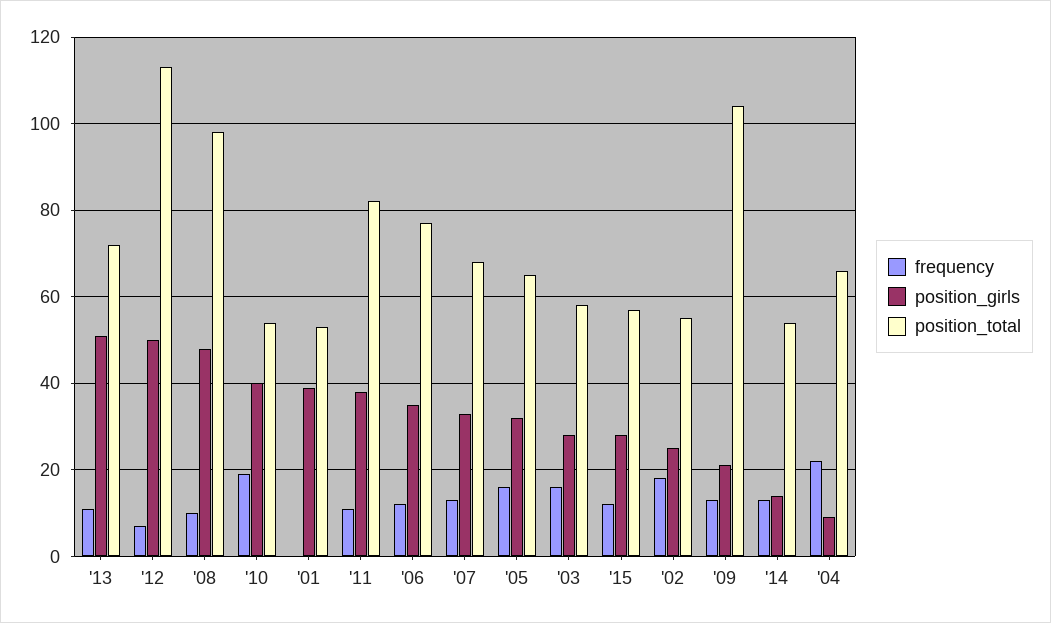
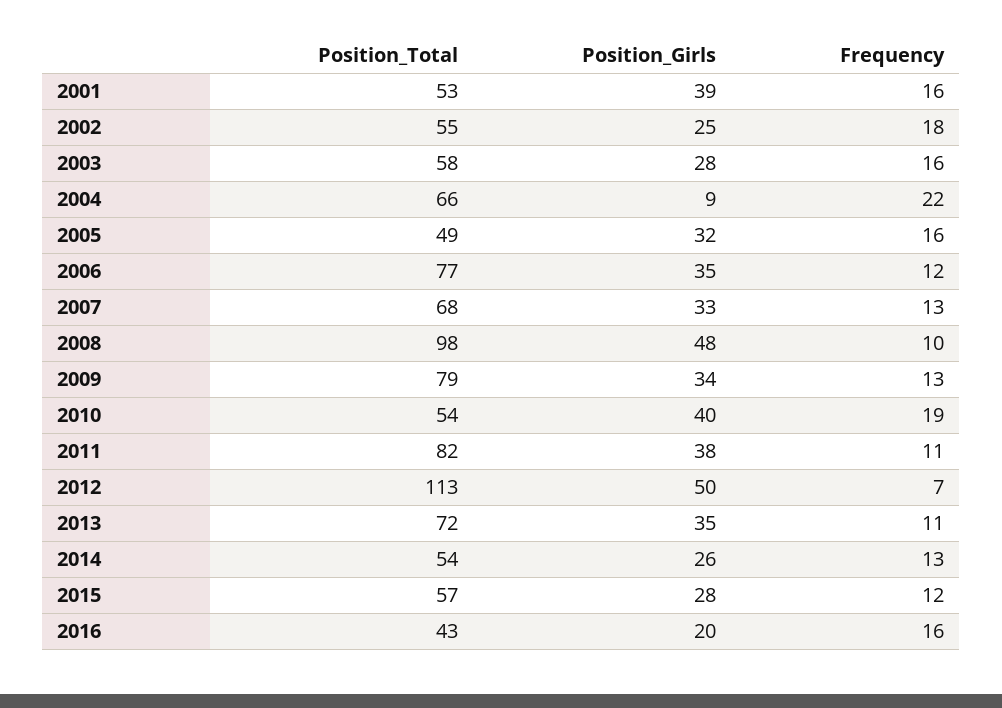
  {
    "frequency": {
      "'13": 11,
      "'12": 7,
      "'08": 10,
      "'10": 19,
-     "'01": 0,
+     "'01": 16,
      "'11": 11,
      "'06": 12,
      "'07": 13,
      "'05": 16,
      "'03": 16,
      "'15": 12,
      "'02": 18,
      "'09": 13,
      "'14": 13,
-     "'04": 22
+     "'04": 22,
+     "2016": 16
    },
    "position_girls": {
-     "'13": 50,
+     "'13": 35,
      "'12": 50,
      "'08": 48,
      "'10": 40,
      "'01": 39,
      "'11": 38,
      "'06": 35,
      "'07": 33,
      "'05": 32,
      "'03": 28,
      "'15": 28,
      "'02": 25,
-     "'09": 20,
+     "'09": 34,
-     "'14": 15,
+     "'14": 26,
-     "'04": 9
+     "'04": 9,
+     "2016": 20
    },
    "position_total": {
      "'13": 72,
      "'12": 113,
      "'08": 98,
      "'10": 54,
      "'01": 53,
      "'11": 82,
      "'06": 77,
      "'07": 68,
-     "'05": 65,
+     "'05": 49,
      "'03": 58,
      "'15": 57,
      "'02": 55,
-     "'09": 105,
+     "'09": 79,
      "'14": 54,
-     "'04": 66
+     "'04": 66,
+     "2016": 43
    }
  }

